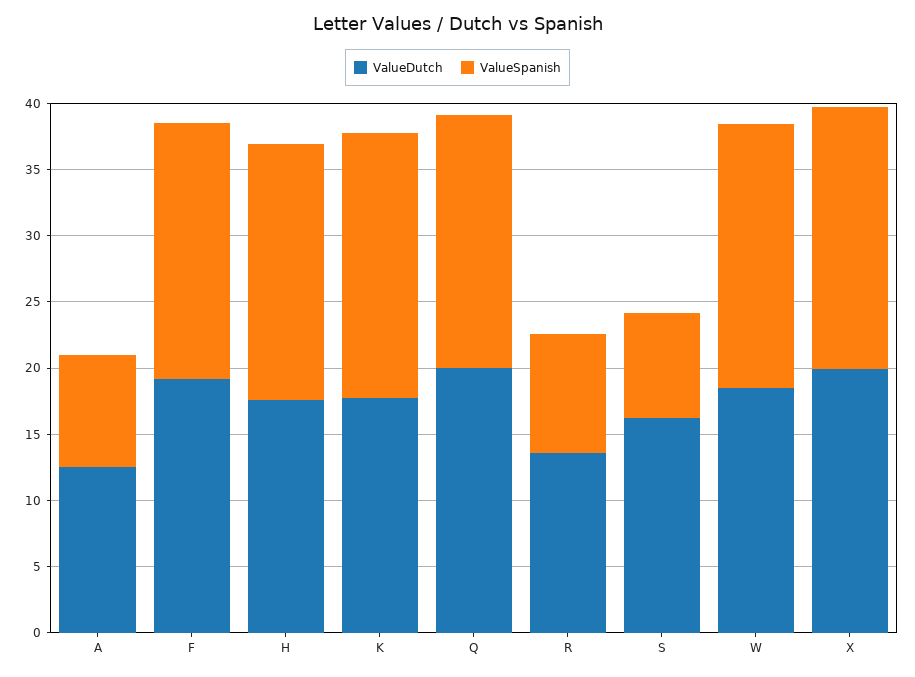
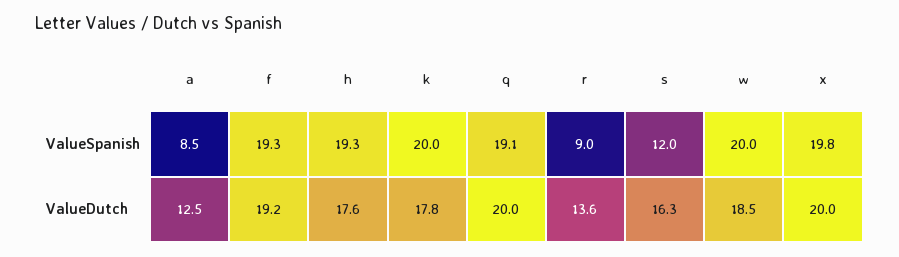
  {
    "ValueDutch": {
      "A": 12.5,
      "F": 19.2,
      "H": 17.6,
      "K": 17.8,
      "Q": 20,
      "R": 13.6,
      "S": 16.3,
      "W": 18.5,
      "X": 20
    },
    "ValueSpanish": {
      "A": 8.5,
      "F": 19.3,
      "H": 19.3,
      "K": 20,
      "Q": 19.1,
      "R": 9,
-     "S": 8,
+     "S": 12,
      "W": 20,
      "X": 19.8
    }
  }

